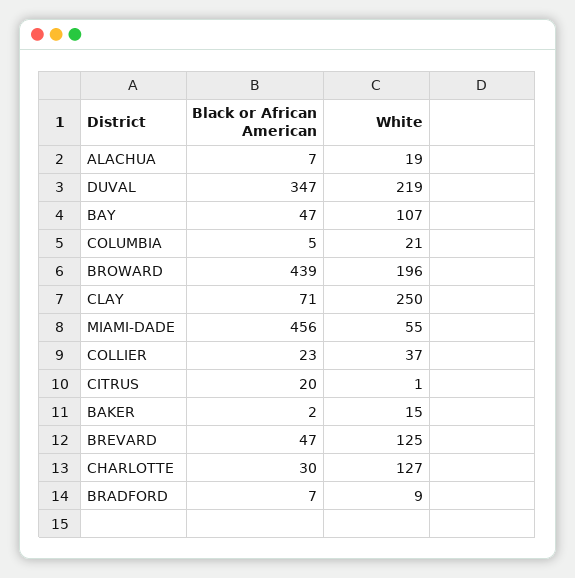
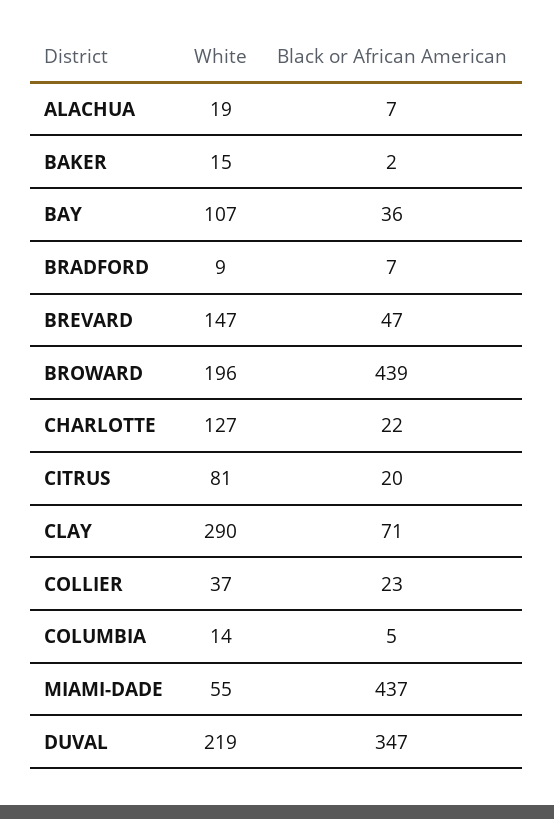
  {
    "Black or African American": {
      "ALACHUA": 7,
      "DUVAL": 347,
-     "BAY": 47,
+     "BAY": 36,
      "COLUMBIA": 5,
      "BROWARD": 439,
      "CLAY": 71,
-     "MIAMI-DADE": 456,
+     "MIAMI-DADE": 437,
      "COLLIER": 23,
      "CITRUS": 20,
      "BAKER": 2,
      "BREVARD": 47,
-     "CHARLOTTE": 30,
+     "CHARLOTTE": 22,
      "BRADFORD": 7
    },
    "White": {
      "ALACHUA": 19,
      "DUVAL": 219,
      "BAY": 107,
-     "COLUMBIA": 21,
+     "COLUMBIA": 14,
      "BROWARD": 196,
-     "CLAY": 250,
+     "CLAY": 290,
      "MIAMI-DADE": 55,
      "COLLIER": 37,
-     "CITRUS": 1,
+     "CITRUS": 81,
      "BAKER": 15,
-     "BREVARD": 125,
+     "BREVARD": 147,
      "CHARLOTTE": 127,
      "BRADFORD": 9
    }
  }

